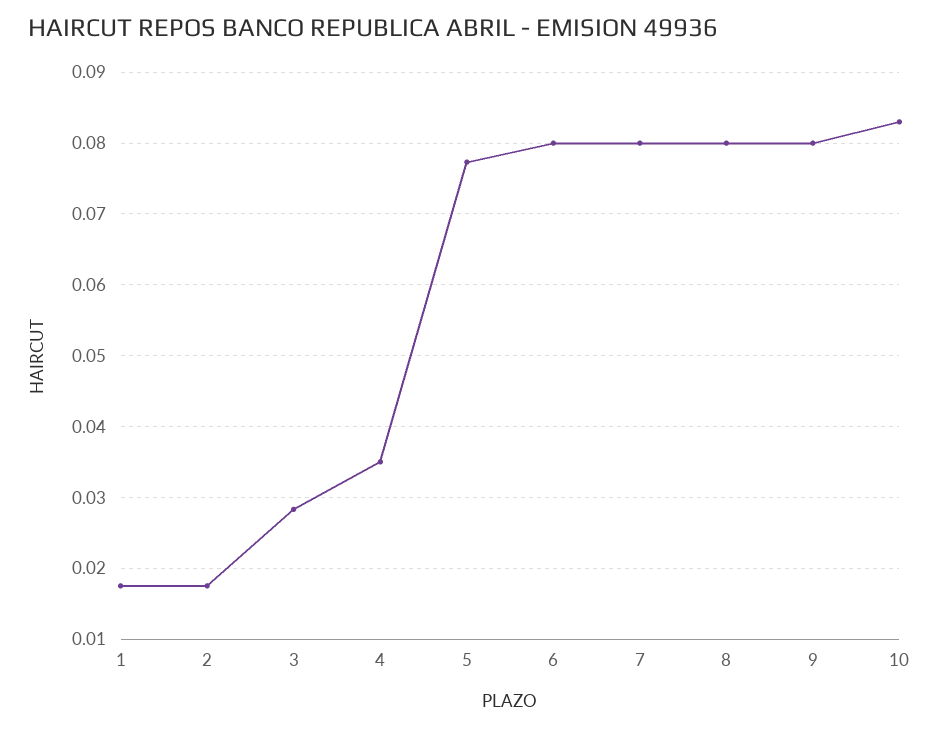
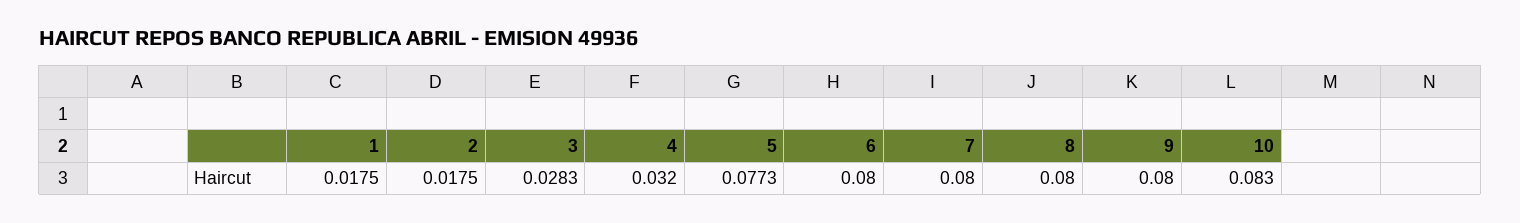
  {
    "1": 0.0175,
    "2": 0.0175,
    "3": 0.0283,
-   "4": 0.035,
+   "4": 0.032,
    "5": 0.0773,
    "6": 0.08,
    "7": 0.08,
    "8": 0.08,
    "9": 0.08,
    "10": 0.083
  }

